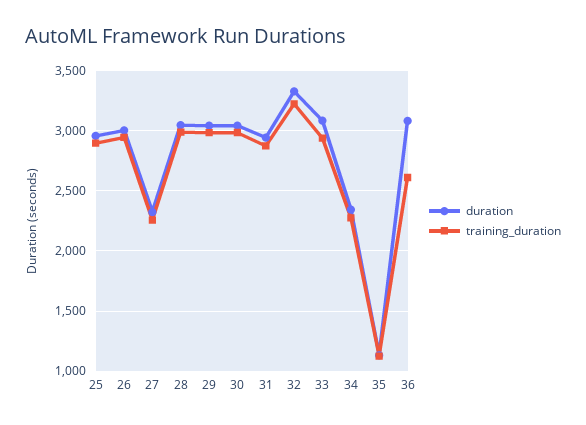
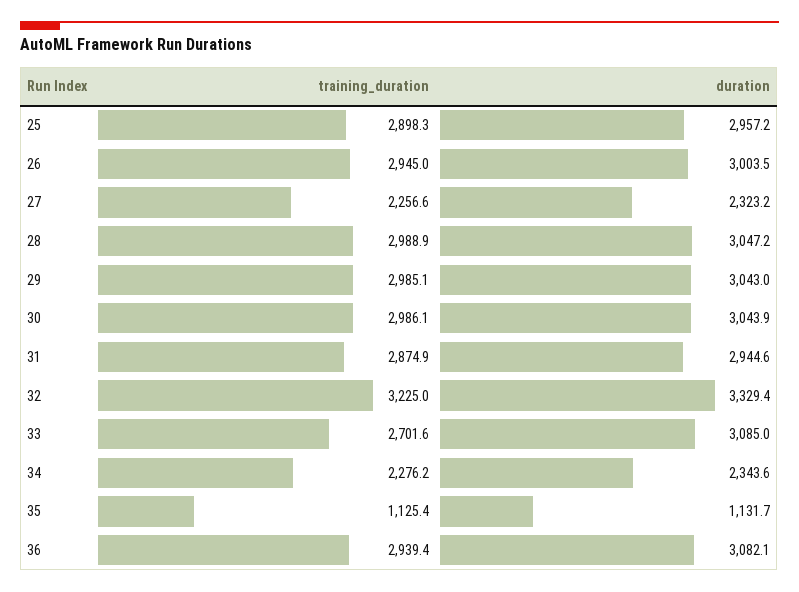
  {
    "duration": {
      "25": 2957.2,
      "26": 3003.5,
      "27": 2323.2,
      "28": 3047.2,
      "29": 3043,
      "30": 3043.9,
      "31": 2944.6,
      "32": 3329.4,
      "33": 3085,
      "34": 2343.6,
      "35": 1131.7,
      "36": 3082.1
    },
    "training_duration": {
      "25": 2898.3,
      "26": 2945,
      "27": 2256.6,
      "28": 2988.9,
      "29": 2985.1,
      "30": 2986.1,
      "31": 2874.9,
      "32": 3225,
-     "33": 2950,
+     "33": 2701.6,
      "34": 2276.2,
      "35": 1125.4,
-     "36": 2600
+     "36": 2939.4
    }
  }

